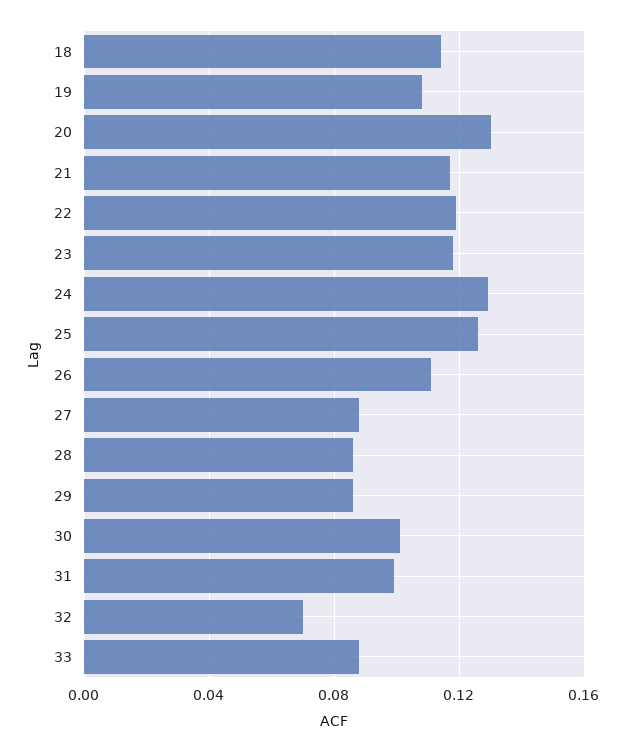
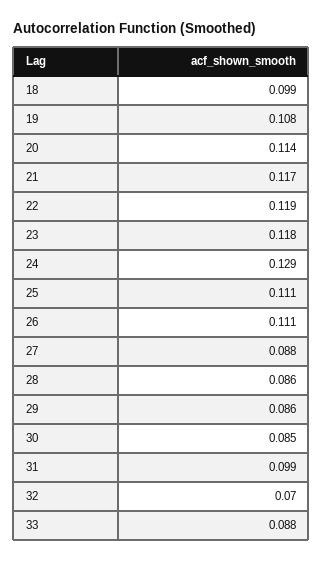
  {
-   "18": 0.115,
+   "18": 0.099,
    "19": 0.108,
-   "20": 0.13,
+   "20": 0.114,
    "21": 0.117,
    "22": 0.119,
    "23": 0.118,
    "24": 0.129,
-   "25": 0.125,
+   "25": 0.111,
    "26": 0.111,
    "27": 0.088,
    "28": 0.086,
    "29": 0.086,
-   "30": 0.1,
+   "30": 0.085,
    "31": 0.099,
    "32": 0.07,
    "33": 0.088
  }

